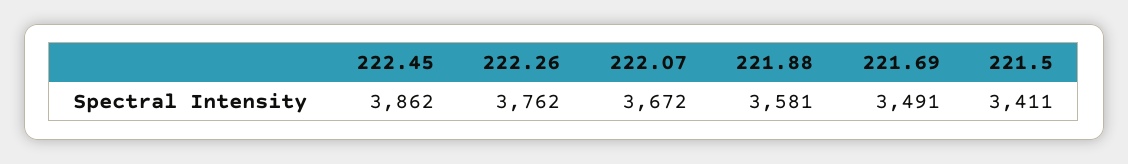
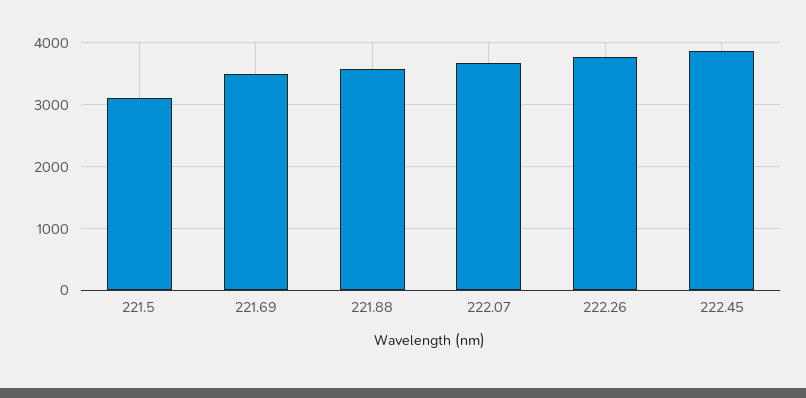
  {
    "222.45": 3862,
    "222.26": 3762,
    "222.07": 3672,
    "221.88": 3581,
    "221.69": 3491,
-   "221.5": 3411
+   "221.5": 3100
  }

